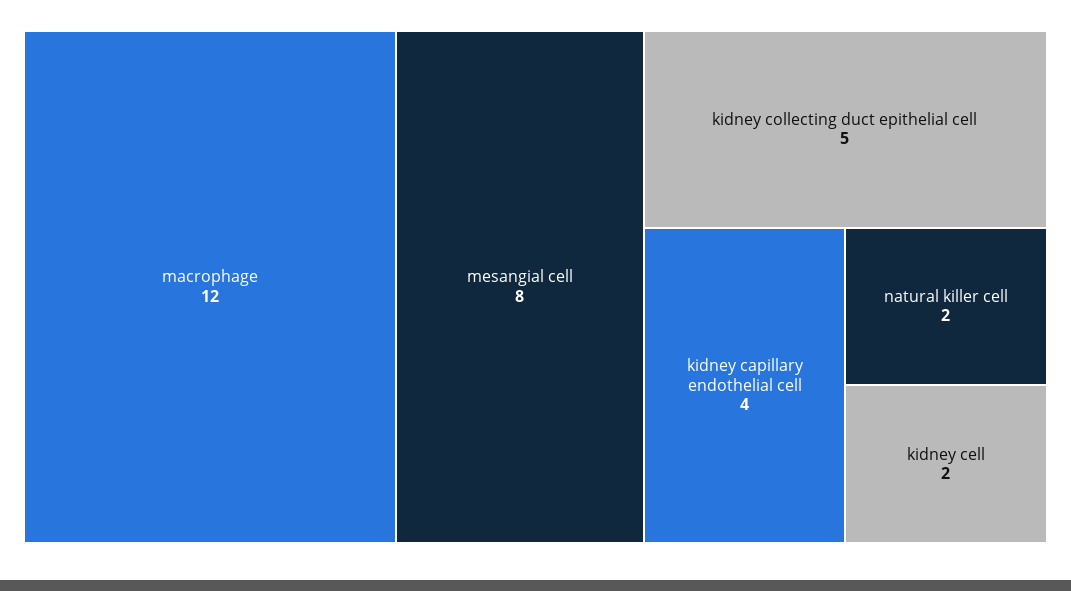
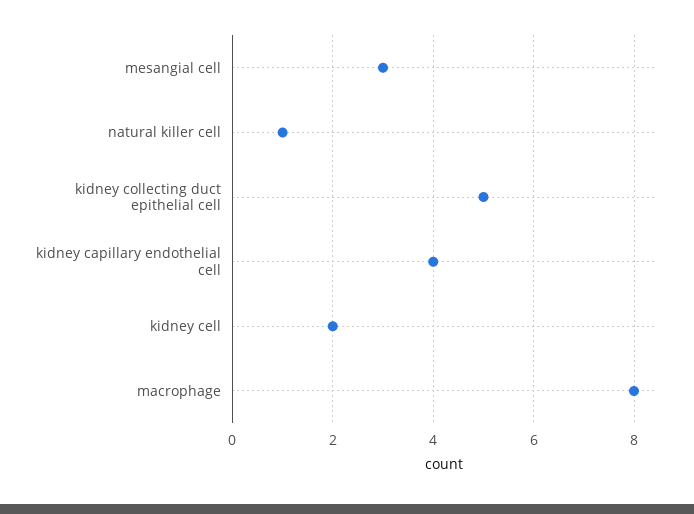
  {
-   "macrophage": 12,
+   "macrophage": 8,
-   "mesangial cell": 8,
+   "mesangial cell": 3,
    "kidney collecting duct epithelial cell": 5,
    "kidney capillary endothelial cell": 4,
-   "natural killer cell": 2,
+   "natural killer cell": 1,
    "kidney cell": 2
  }

